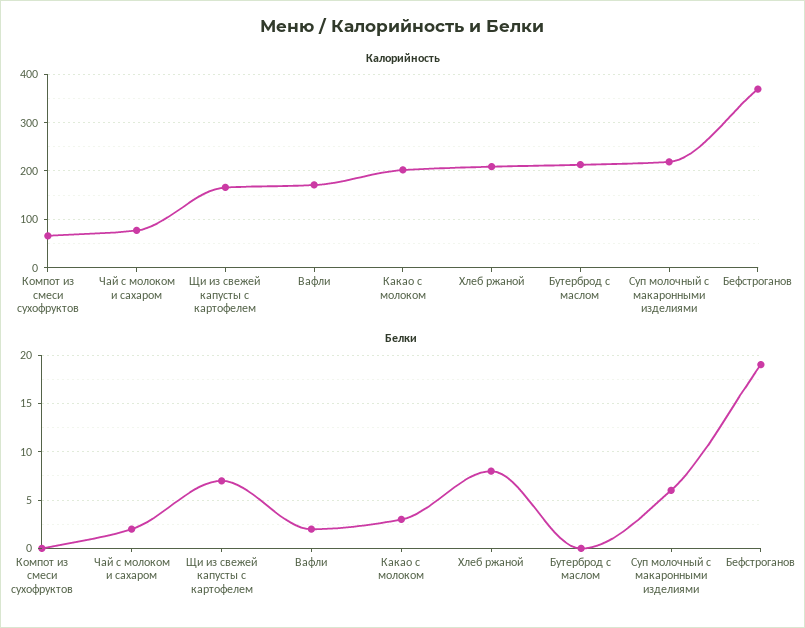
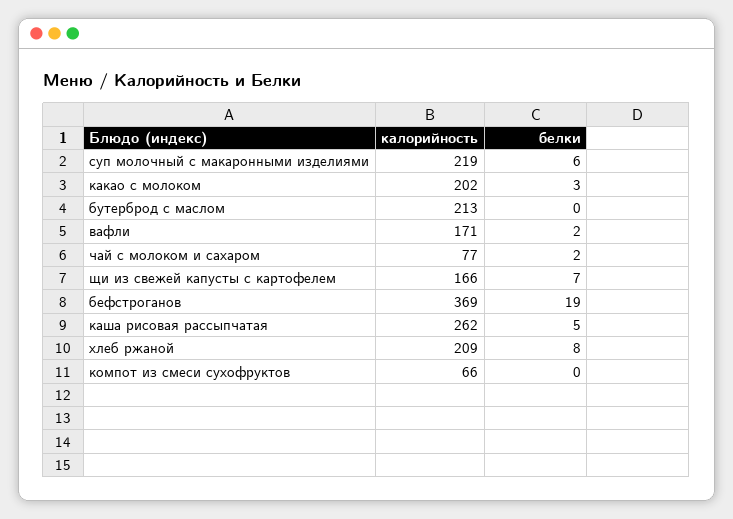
  {
    "Калорийность": {
      "Компот из смеси сухофруктов": 66,
      "Чай с молоком и сахаром": 77,
      "Щи из свежей капусты с картофелем": 166,
      "Вафли": 171,
      "Какао с молоком": 202,
      "Хлеб ржаной": 209,
      "Бутерброд с маслом": 213,
      "Суп молочный с макаронными изделиями": 219,
-     "Бефстроганов": 369
+     "Бефстроганов": 369,
+     "каша рисовая рассыпчатая": 262
    },
    "Белки": {
      "Компот из смеси сухофруктов": 0,
      "Чай с молоком и сахаром": 2,
      "Щи из свежей капусты с картофелем": 7,
      "Вафли": 2,
      "Какао с молоком": 3,
      "Хлеб ржаной": 8,
      "Бутерброд с маслом": 0,
      "Суп молочный с макаронными изделиями": 6,
-     "Бефстроганов": 19
+     "Бефстроганов": 19,
+     "каша рисовая рассыпчатая": 5
    }
  }

